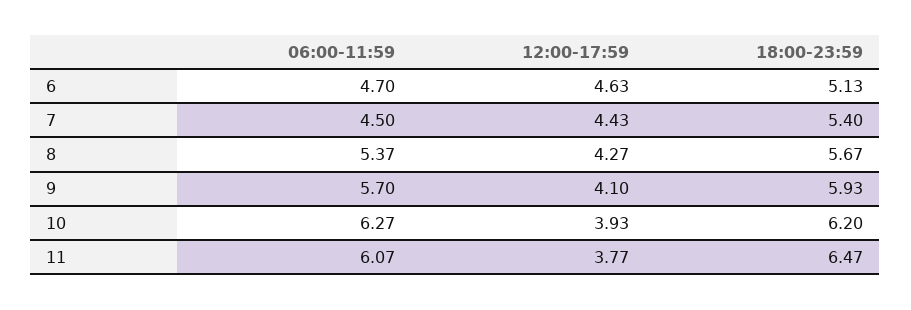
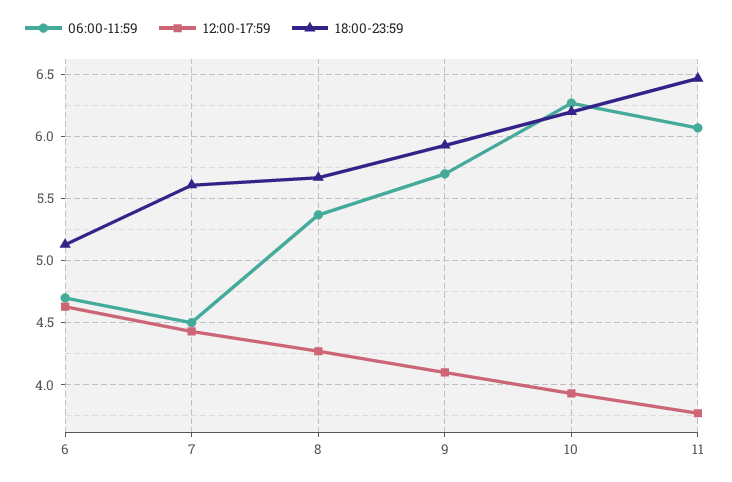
  {
    "06:00-11:59": {
      "6": 4.7,
      "7": 4.5,
      "8": 5.37,
      "9": 5.7,
      "10": 6.27,
      "11": 6.07
    },
    "12:00-17:59": {
      "6": 4.63,
      "7": 4.43,
      "8": 4.27,
      "9": 4.1,
      "10": 3.93,
      "11": 3.77
    },
    "18:00-23:59": {
      "6": 5.13,
-     "7": 5.4,
+     "7": 5.6,
      "8": 5.67,
      "9": 5.93,
      "10": 6.2,
      "11": 6.47
    }
  }

